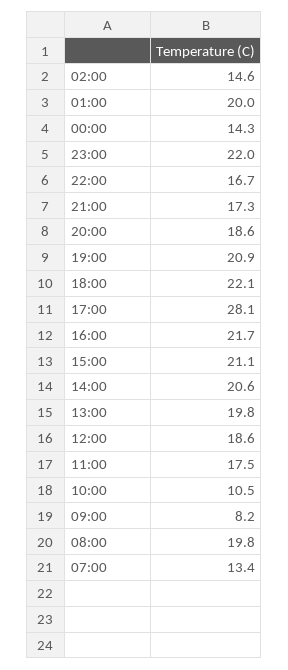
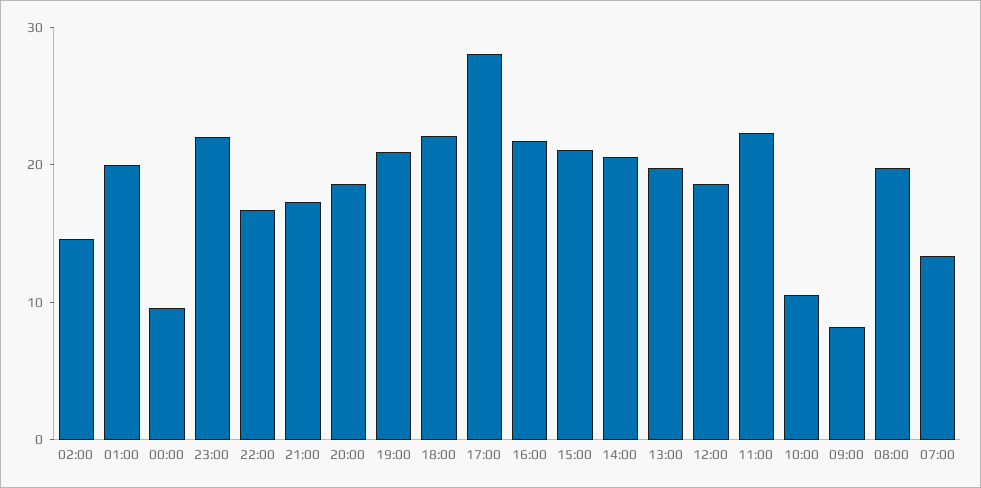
  {
    "02:00": 14.6,
    "01:00": 20,
-   "00:00": 14.3,
+   "00:00": 10,
    "23:00": 22,
    "22:00": 16.7,
    "21:00": 17.3,
    "20:00": 18.6,
    "19:00": 20.9,
    "18:00": 22.1,
    "17:00": 28.1,
    "16:00": 21.7,
    "15:00": 21.1,
    "14:00": 20.6,
    "13:00": 19.8,
    "12:00": 18.6,
-   "11:00": 17.5,
+   "11:00": 22,
    "10:00": 10.5,
    "09:00": 8.2,
    "08:00": 19.8,
    "07:00": 13.4
  }

